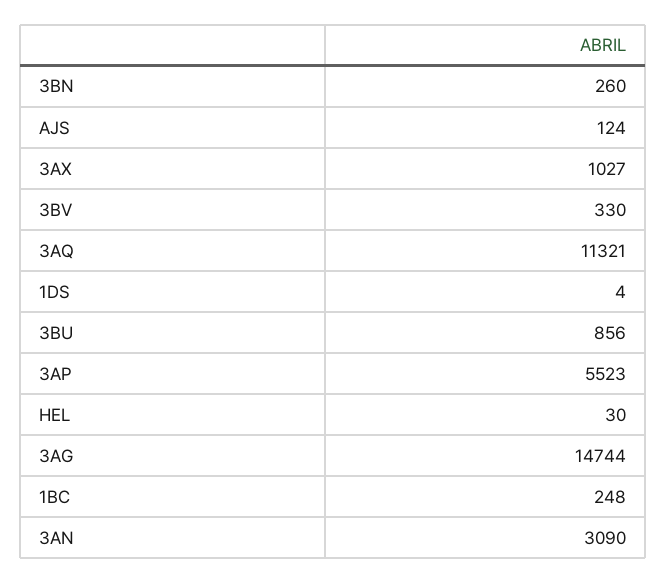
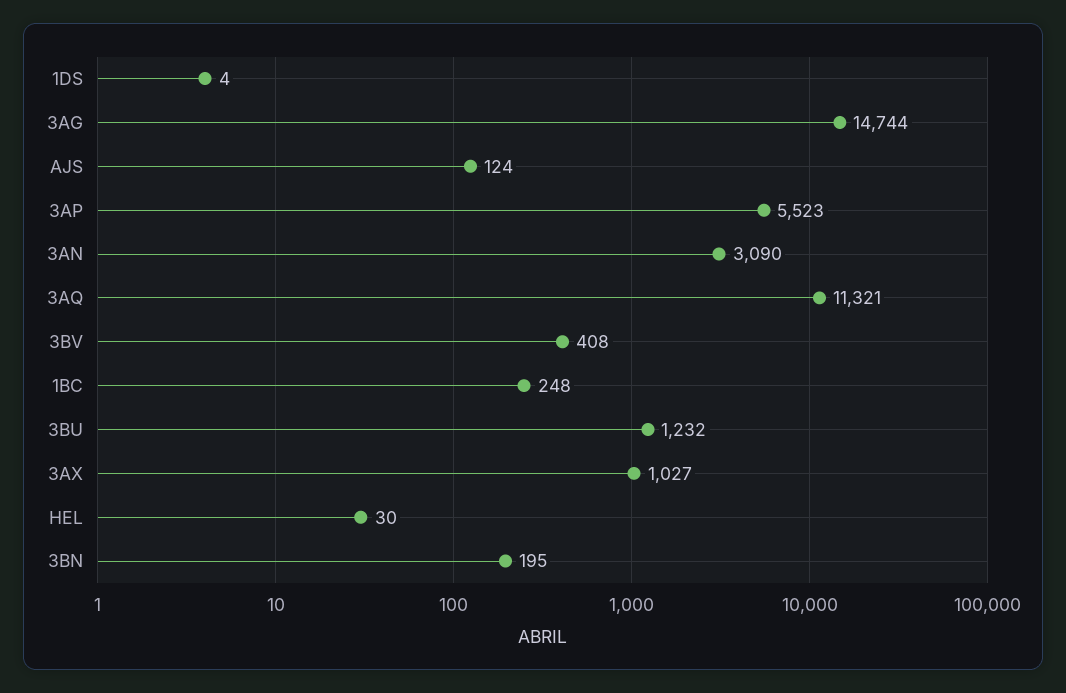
  {
-   "3BN": 260,
+   "3BN": 195,
    "AJS": 124,
    "3AX": 1027,
-   "3BV": 330,
+   "3BV": 408,
    "3AQ": 11321,
    "1DS": 4,
-   "3BU": 856,
+   "3BU": 1232,
    "3AP": 5523,
    "HEL": 30,
    "3AG": 14744,
    "1BC": 248,
    "3AN": 3090
  }

